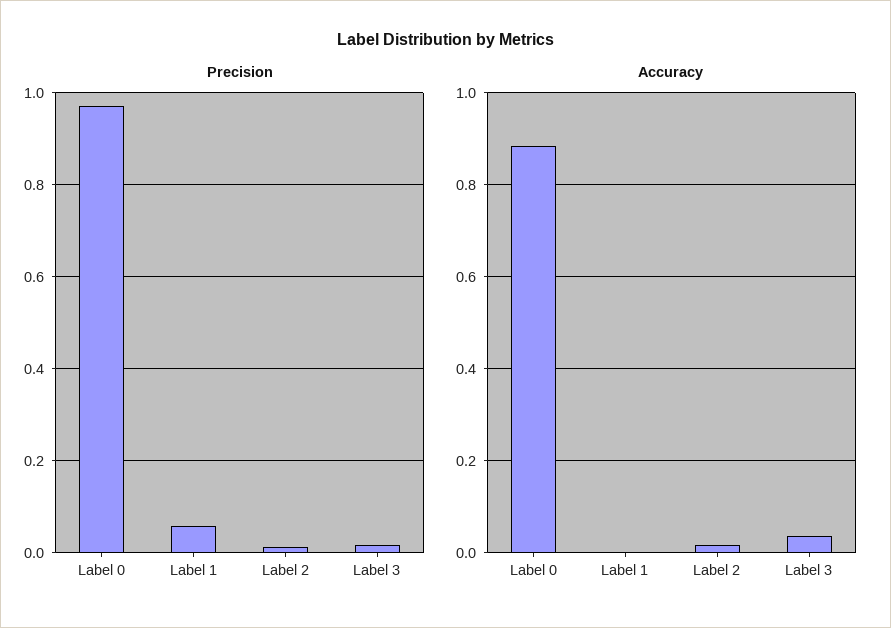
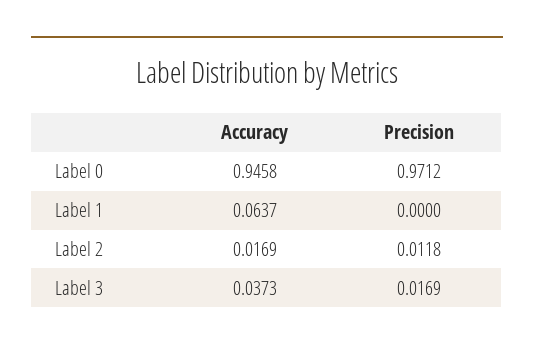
  {
    "Precision": {
      "Label 0": 0.9712,
-     "Label 1": 0.06,
+     "Label 1": 0,
      "Label 2": 0.0118,
      "Label 3": 0.0169
    },
    "Accuracy": {
-     "Label 0": 0.88,
+     "Label 0": 0.9458,
-     "Label 1": 0,
+     "Label 1": 0.0637,
      "Label 2": 0.0169,
      "Label 3": 0.0373
    }
  }

